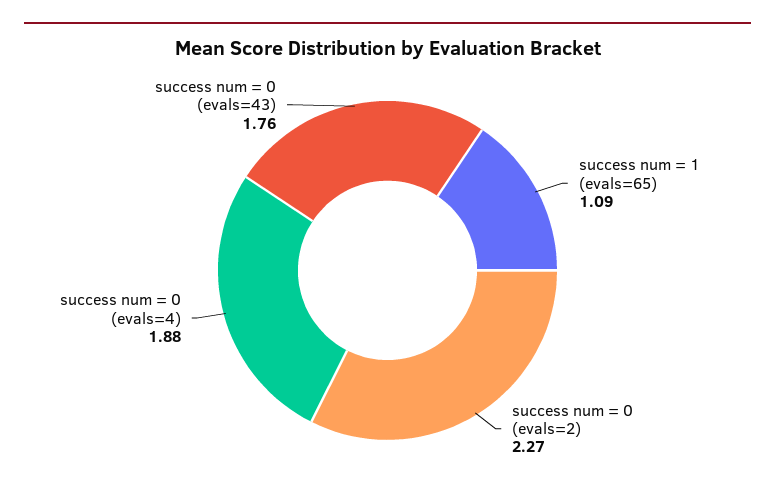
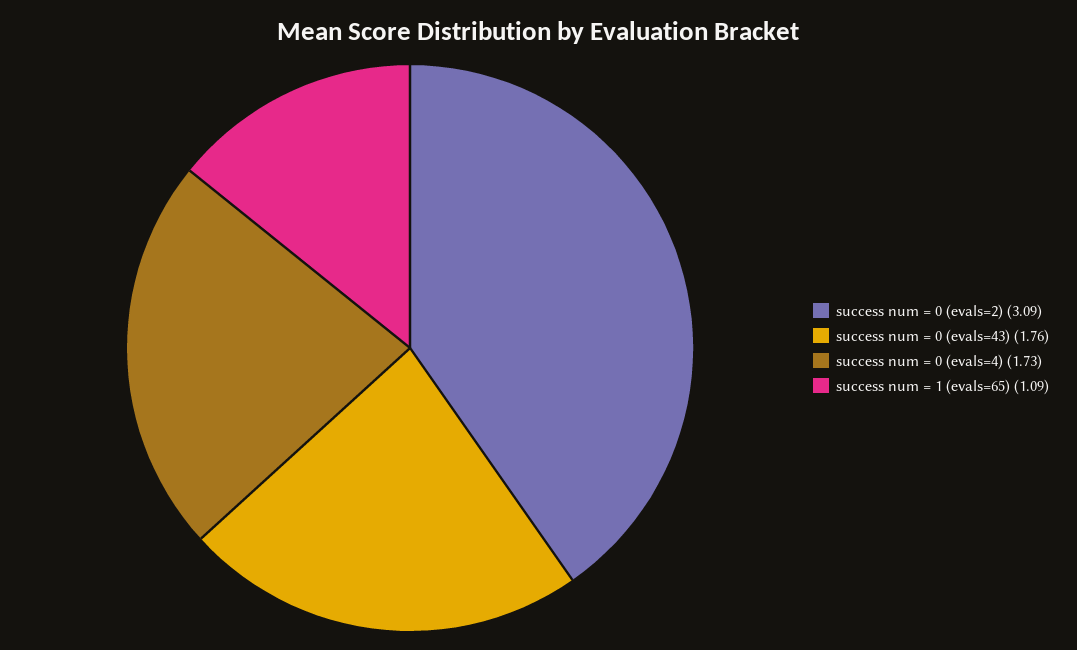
  {
    "success num = 1 (evals=65)": 1.09,
-   "success num = 0 (evals=2)": 2.27,
+   "success num = 0 (evals=2)": 3.09,
-   "success num = 0 (evals=4)": 1.88,
+   "success num = 0 (evals=4)": 1.73,
    "success num = 0 (evals=43)": 1.76
  }

